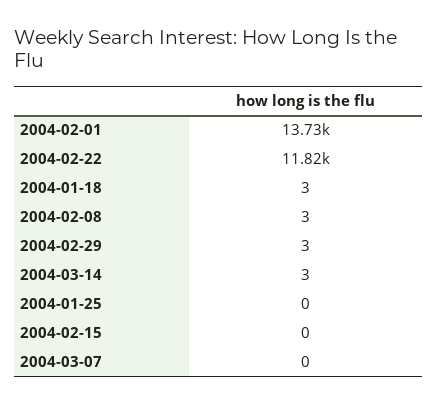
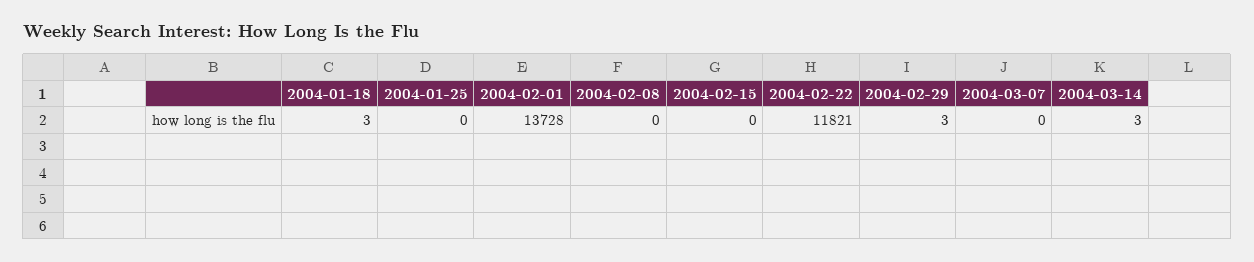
  {
    "2004-02-01": 13728,
    "2004-02-22": 11821,
    "2004-01-18": 3,
-   "2004-02-08": 3,
+   "2004-02-08": 0,
    "2004-02-29": 3,
    "2004-03-14": 3,
    "2004-01-25": 0,
    "2004-02-15": 0,
    "2004-03-07": 0
  }

